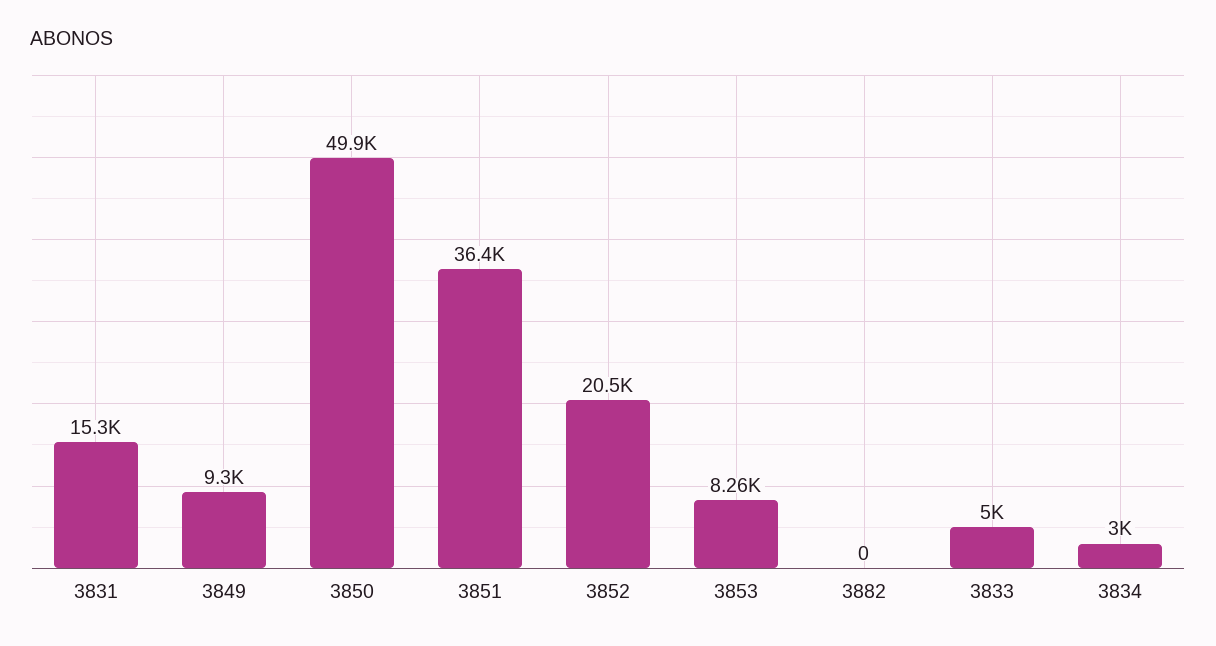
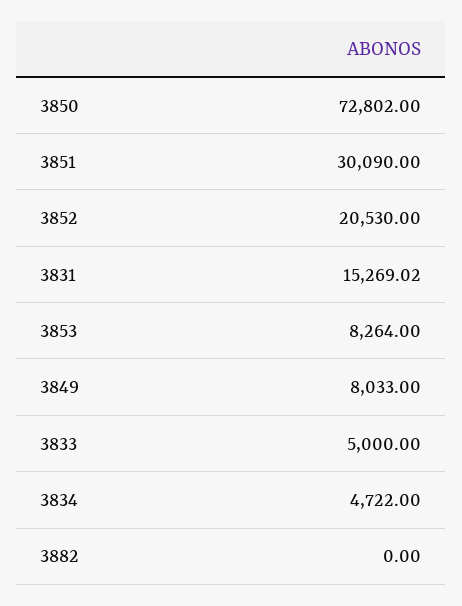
  {
    "3831": 15269.02,
-   "3849": 9300,
+   "3849": 8033,
-   "3850": 49900,
+   "3850": 72802,
-   "3851": 36400,
+   "3851": 30090,
    "3852": 20530,
    "3853": 8264,
    "3882": 0,
    "3833": 5000,
-   "3834": 3000
+   "3834": 4722
  }

